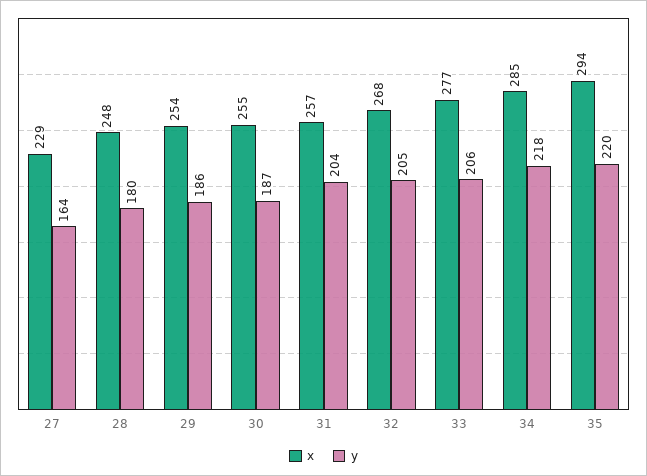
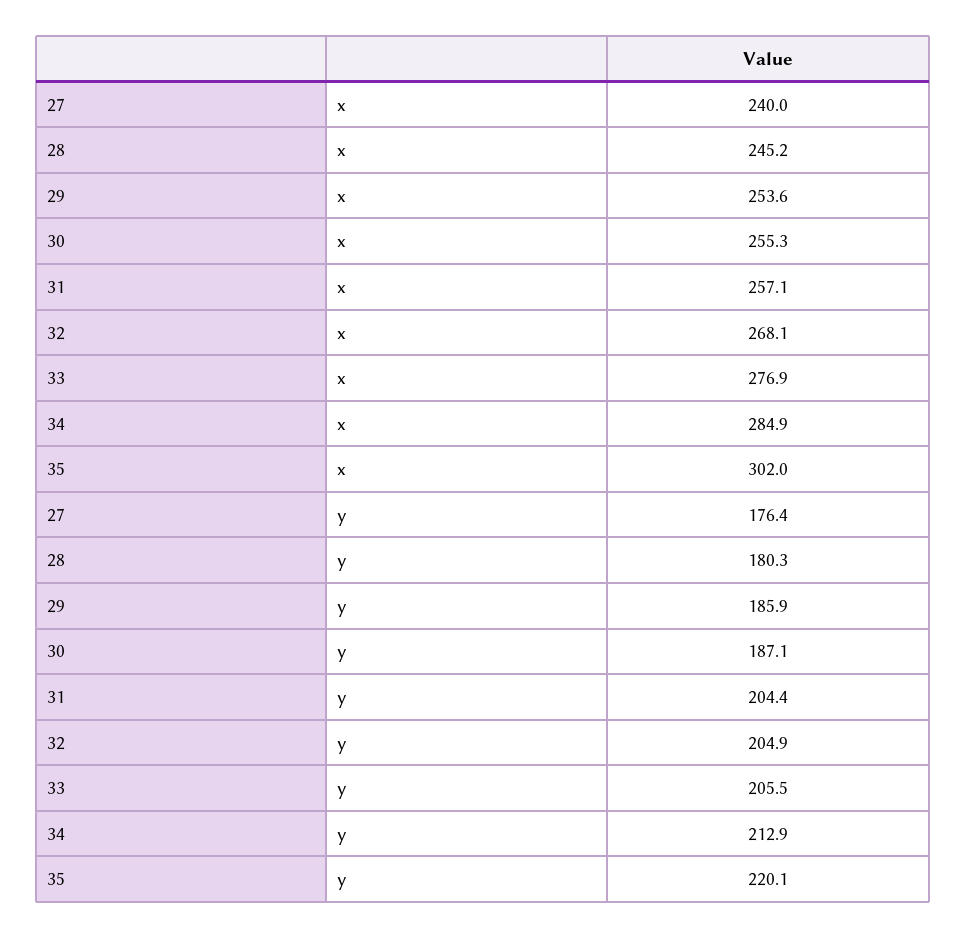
  {
    "x": {
-     "27": 229,
+     "27": 240,
-     "28": 248,
+     "28": 245.2,
      "29": 253.6,
      "30": 255.3,
      "31": 257.1,
      "32": 268.1,
      "33": 276.9,
      "34": 284.9,
-     "35": 294
+     "35": 302
    },
    "y": {
-     "27": 164,
+     "27": 176.4,
      "28": 180.3,
      "29": 185.9,
      "30": 187.1,
      "31": 204.4,
      "32": 204.9,
      "33": 205.5,
-     "34": 218,
+     "34": 212.9,
      "35": 220.1
    }
  }

